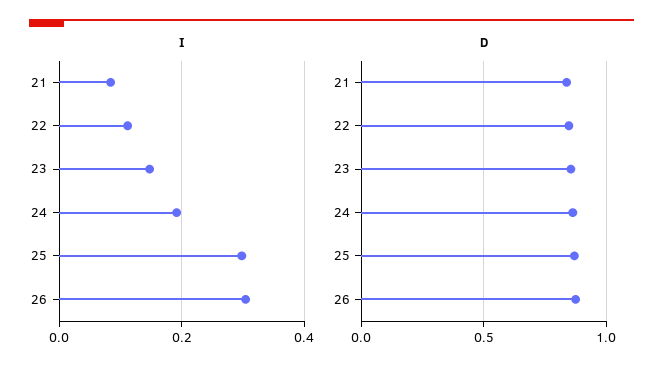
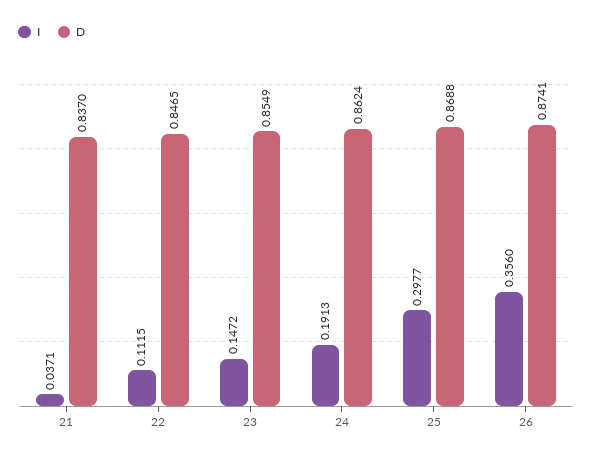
  {
    "I": {
-     "21": 0.08,
+     "21": 0.0371,
      "22": 0.1115,
      "23": 0.1472,
      "24": 0.1913,
      "25": 0.2977,
-     "26": 0.3
+     "26": 0.356
    },
    "D": {
      "21": 0.837,
      "22": 0.8465,
      "23": 0.8549,
      "24": 0.8624,
      "25": 0.8688,
      "26": 0.8741
    }
  }

